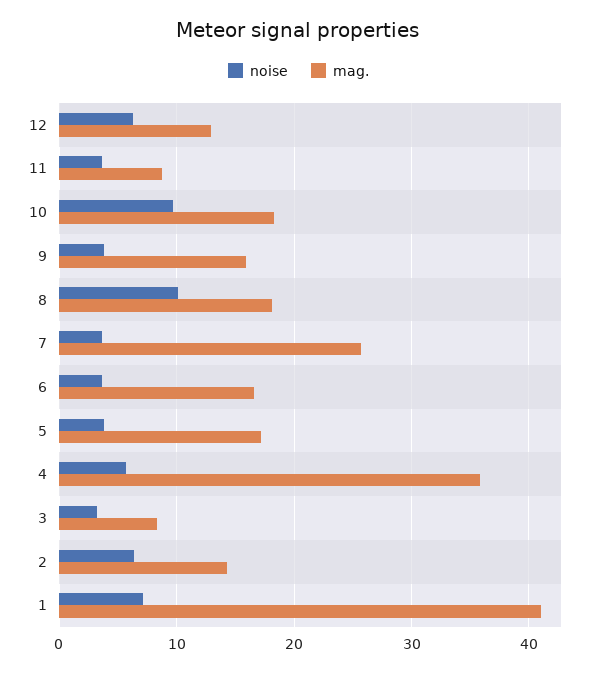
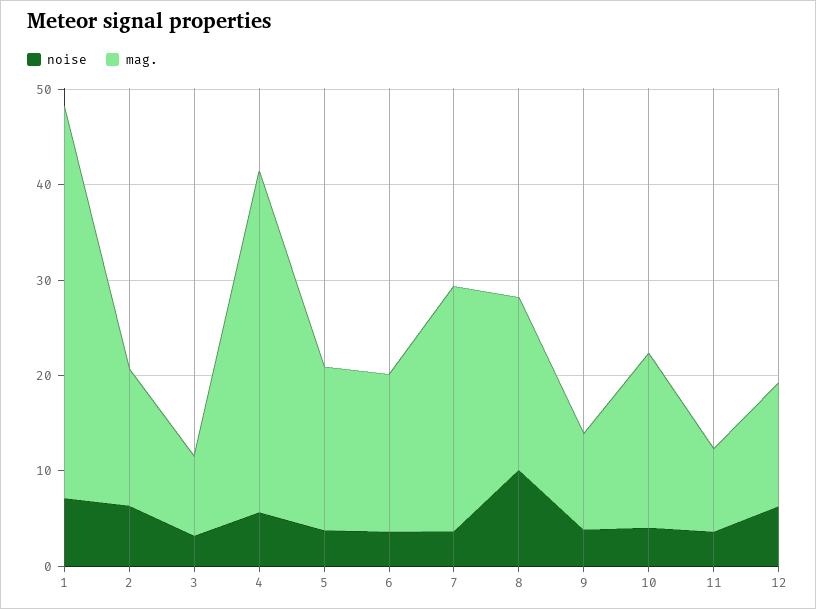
  {
    "noise": {
      "12": 6,
      "11": 4,
-     "10": 10,
+     "10": 4,
      "9": 4,
      "8": 10,
      "7": 4,
      "6": 4,
      "5": 4,
      "4": 6,
      "3": 3,
      "2": 6,
      "1": 7
    },
    "mag.": {
      "12": 13,
      "11": 9,
      "10": 18,
-     "9": 16,
+     "9": 10,
      "8": 18,
      "7": 26,
      "6": 17,
      "5": 17,
      "4": 36,
      "3": 8,
      "2": 14,
      "1": 41
    }
  }

